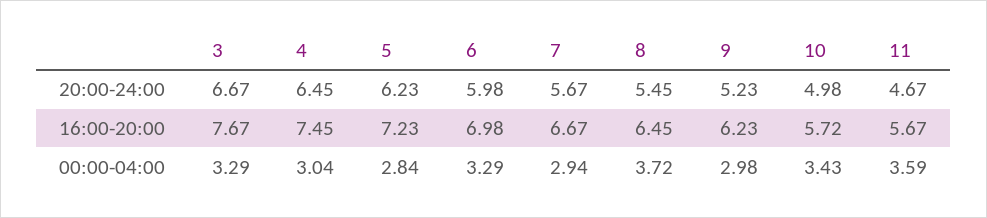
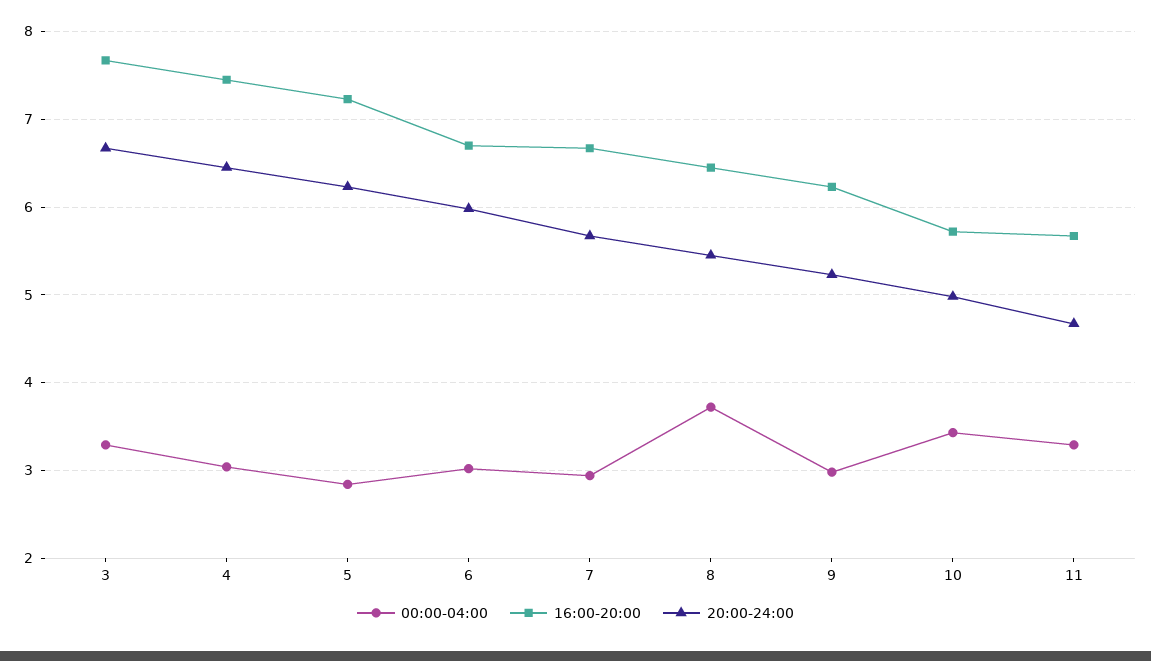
  {
    "20:00-24:00": {
      "3": 6.67,
      "4": 6.45,
      "5": 6.23,
      "6": 5.98,
      "7": 5.67,
      "8": 5.45,
      "9": 5.23,
      "10": 4.98,
      "11": 4.67
    },
    "16:00-20:00": {
      "3": 7.67,
      "4": 7.45,
      "5": 7.23,
-     "6": 6.98,
+     "6": 6.7,
      "7": 6.67,
      "8": 6.45,
      "9": 6.23,
      "10": 5.72,
      "11": 5.67
    },
    "00:00-04:00": {
      "3": 3.29,
      "4": 3.04,
      "5": 2.84,
-     "6": 3.29,
+     "6": 3,
      "7": 2.94,
      "8": 3.72,
      "9": 2.98,
      "10": 3.43,
-     "11": 3.59
+     "11": 3.3
    }
  }

